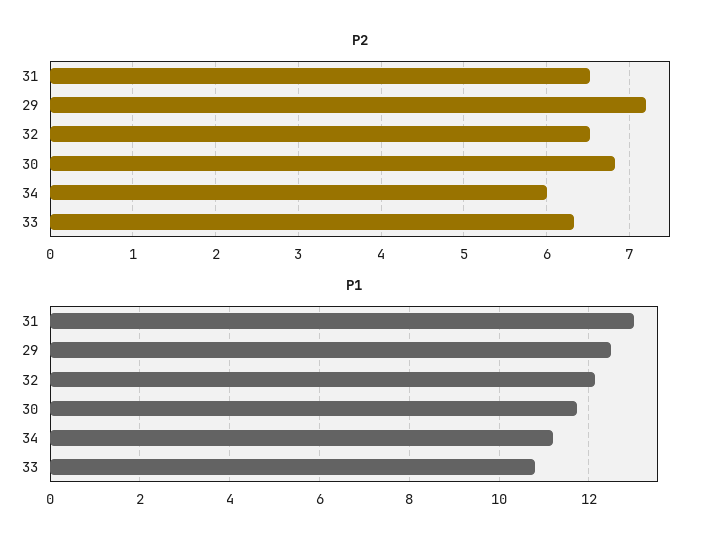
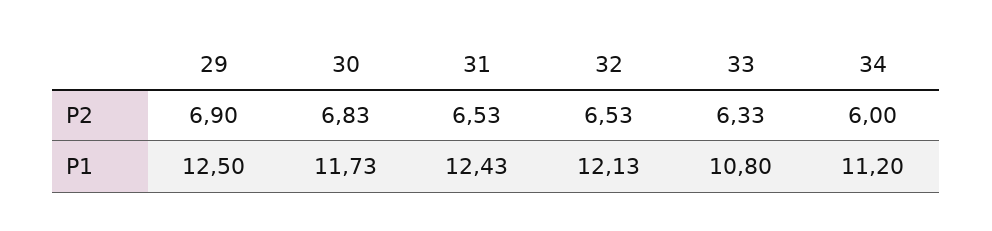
  {
    "P2": {
      "31": 6.53,
-     "29": 7.2,
+     "29": 6.9,
      "32": 6.53,
      "30": 6.83,
      "34": 6,
      "33": 6.33
    },
    "P1": {
-     "31": 13,
+     "31": 12.43,
      "29": 12.5,
      "32": 12.13,
      "30": 11.73,
      "34": 11.2,
      "33": 10.8
    }
  }

